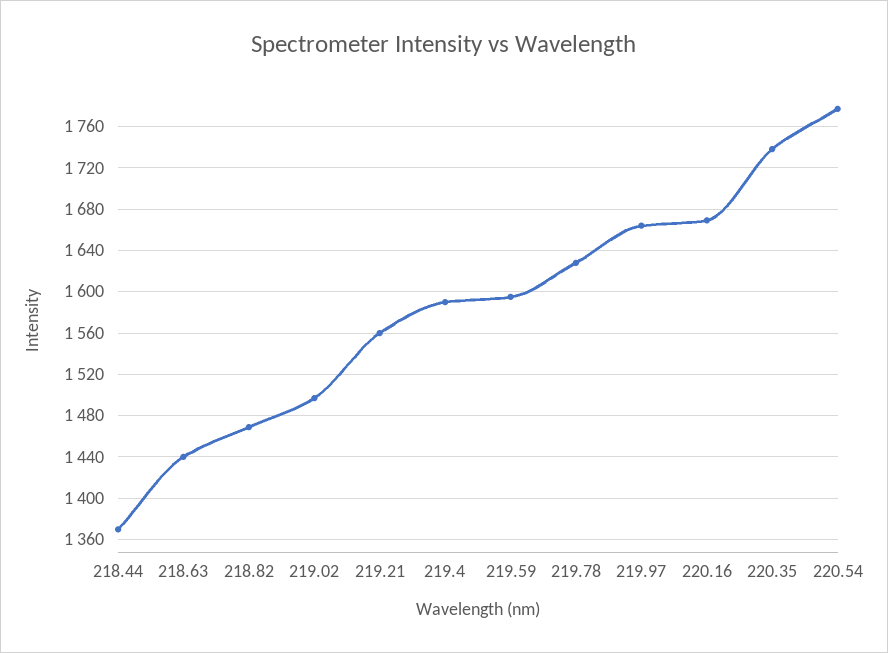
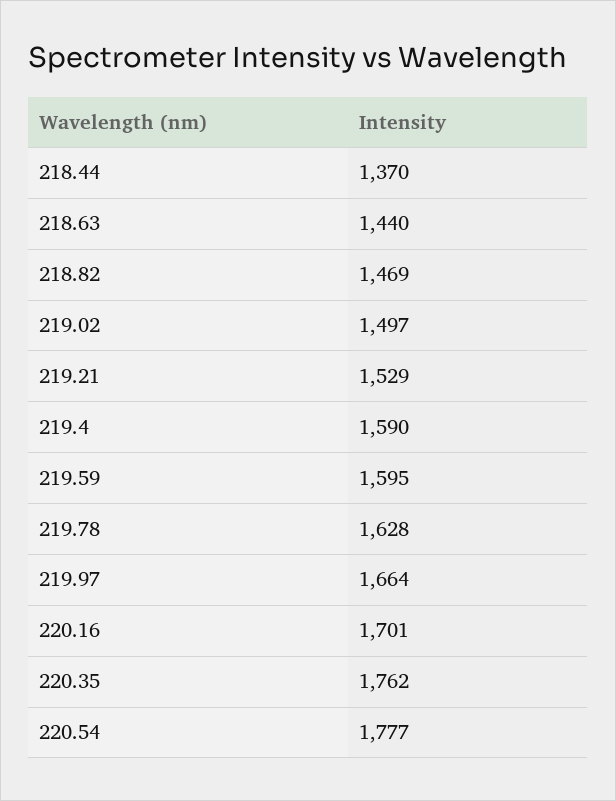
  {
    "218.44": 1370,
    "218.63": 1440,
    "218.82": 1469,
    "219.02": 1497,
-   "219.21": 1560,
+   "219.21": 1529,
    "219.4": 1590,
    "219.59": 1595,
    "219.78": 1628,
    "219.97": 1664,
-   "220.16": 1670,
+   "220.16": 1701,
-   "220.35": 1740,
+   "220.35": 1762,
    "220.54": 1777
  }

